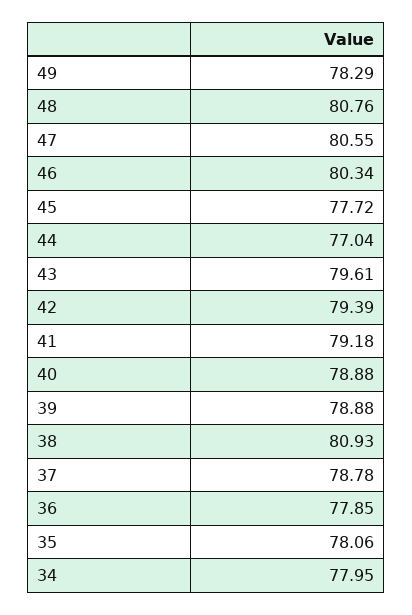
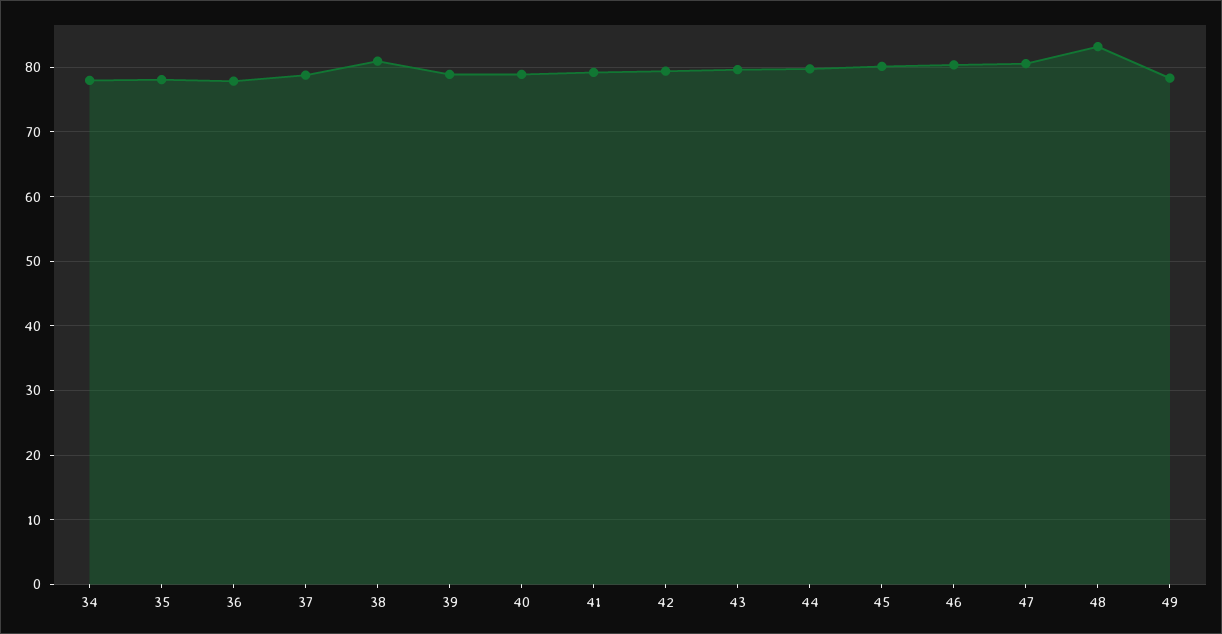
  {
    "49": 78.29,
-   "48": 80.76,
+   "48": 83,
    "47": 80.55,
    "46": 80.34,
-   "45": 77.72,
+   "45": 80,
-   "44": 77.04,
+   "44": 80,
    "43": 79.61,
    "42": 79.39,
    "41": 79.18,
    "40": 78.88,
    "39": 78.88,
    "38": 80.93,
    "37": 78.78,
    "36": 77.85,
    "35": 78.06,
    "34": 77.95
  }

